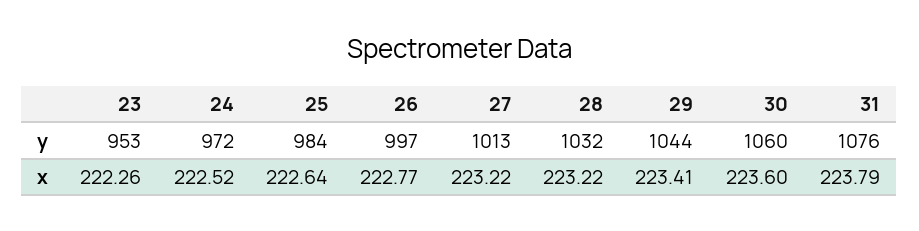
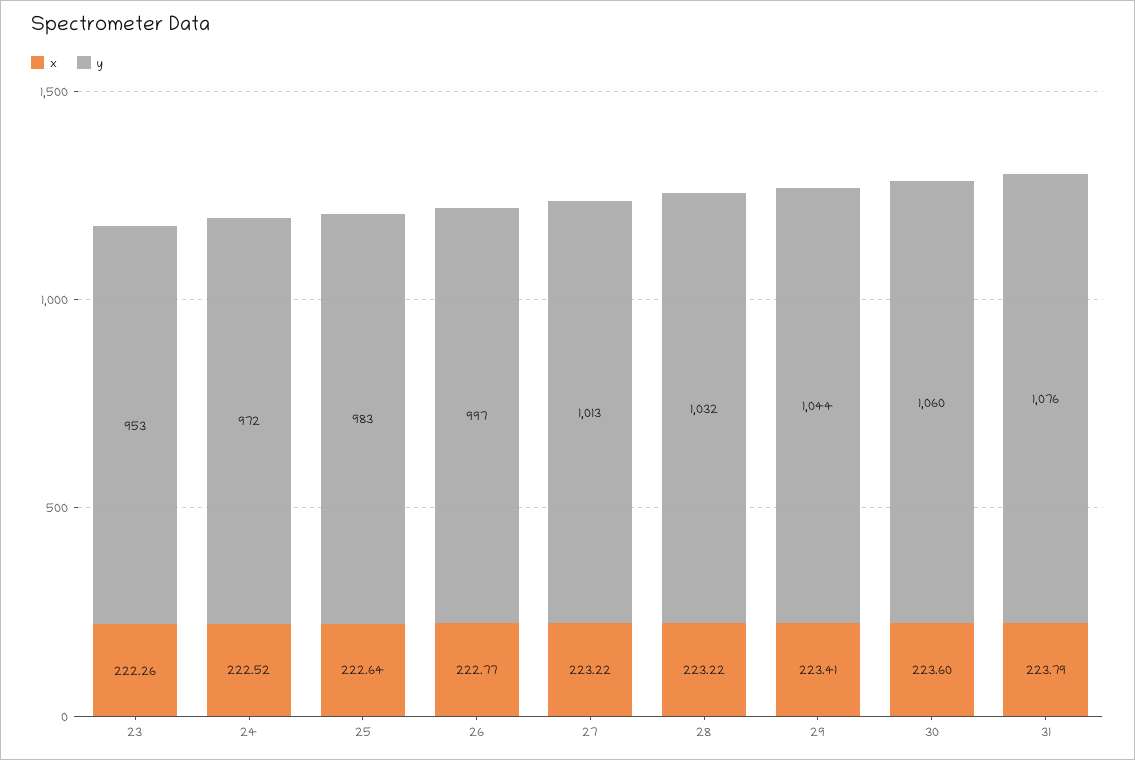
  {
    "y": {
      "23": 953,
      "24": 972,
-     "25": 984,
+     "25": 983,
      "26": 997,
      "27": 1013,
      "28": 1032,
      "29": 1044,
      "30": 1060,
      "31": 1076
    },
    "x": {
      "23": 222.26,
      "24": 222.52,
      "25": 222.64,
      "26": 222.77,
      "27": 223.22,
      "28": 223.22,
      "29": 223.41,
      "30": 223.6,
      "31": 223.79
    }
  }

